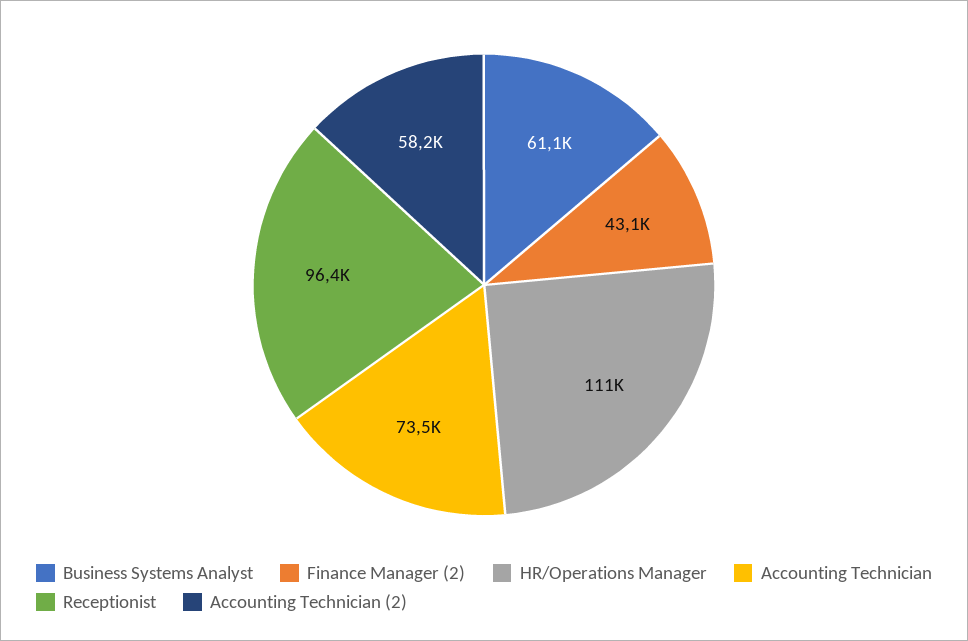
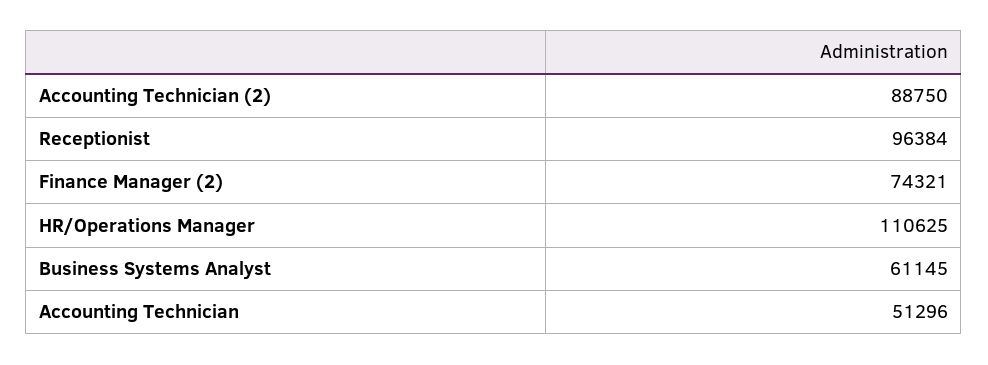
  {
    "Business Systems Analyst": 61145,
-   "Finance Manager (2)": 43100,
+   "Finance Manager (2)": 74321,
    "HR/Operations Manager": 110625,
-   "Accounting Technician": 73500,
+   "Accounting Technician": 51296,
    "Receptionist": 96384,
-   "Accounting Technician (2)": 58200
+   "Accounting Technician (2)": 88750
  }

